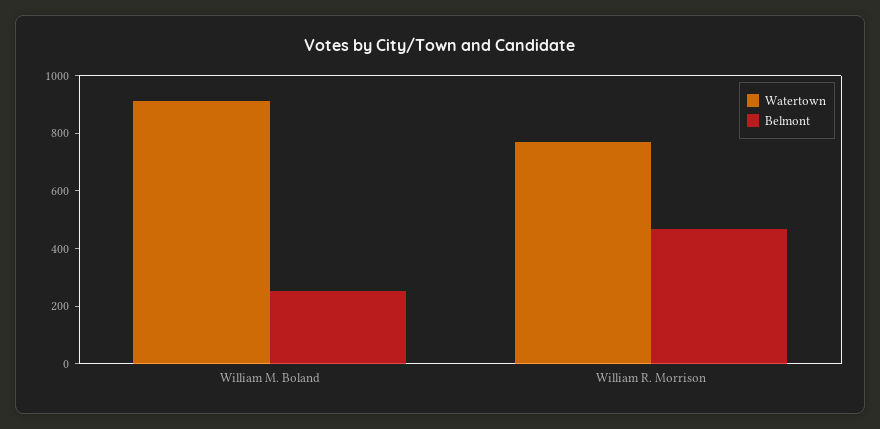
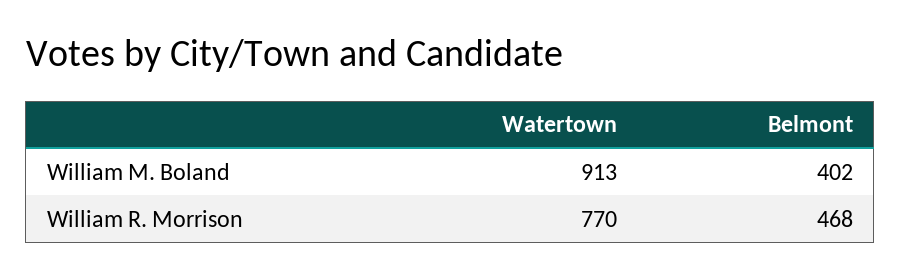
  {
    "Watertown": {
      "William M. Boland": 913,
      "William R. Morrison": 770
    },
    "Belmont": {
-     "William M. Boland": 250,
+     "William M. Boland": 402,
      "William R. Morrison": 468
    }
  }

